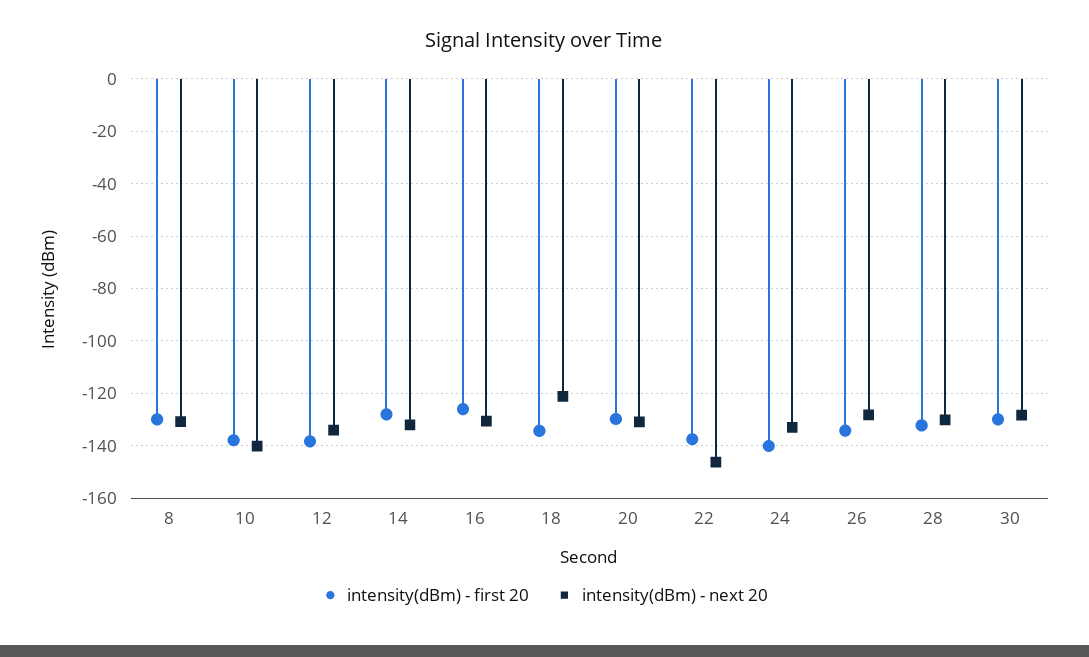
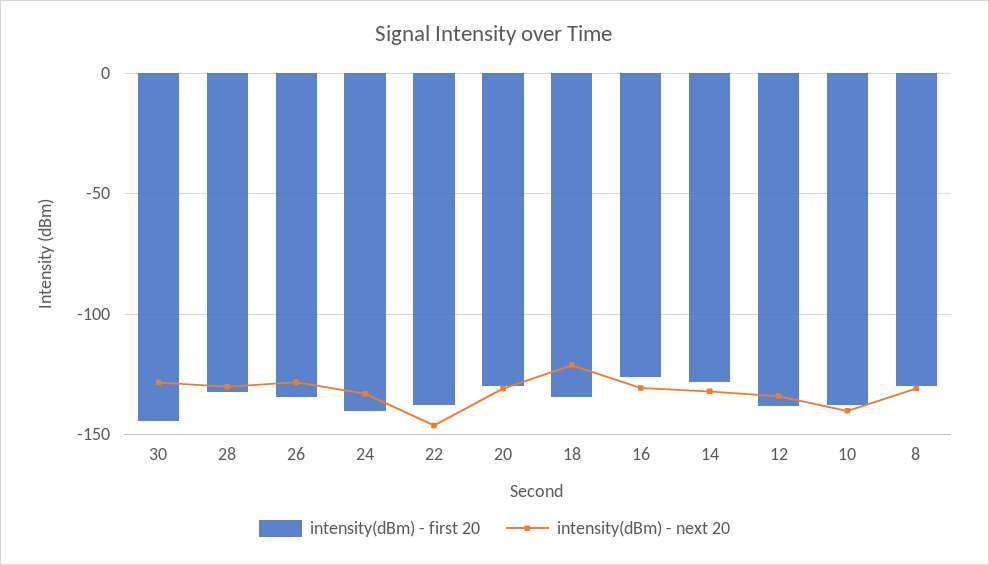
  {
    "intensity(dBm) - first 20": {
      "8": -130,
      "10": -137.5,
      "12": -137.5,
      "14": -127.5,
      "16": -125,
      "18": -135,
      "20": -130,
      "22": -137.5,
      "24": -140,
      "26": -135,
      "28": -132.5,
-     "30": -130
+     "30": -145
    },
    "intensity(dBm) - next 20": {
      "8": -130,
      "10": -140,
      "12": -135,
      "14": -132.5,
      "16": -130,
      "18": -120,
      "20": -130,
      "22": -145,
      "24": -132.5,
      "26": -127.5,
      "28": -130,
      "30": -127.5
    }
  }

